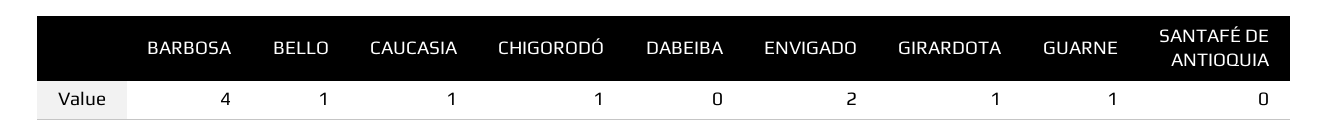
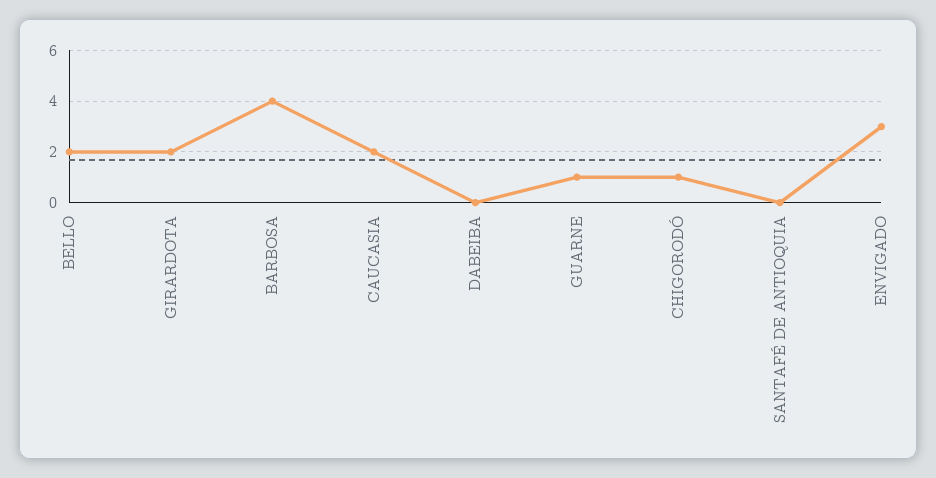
  {
    "BARBOSA": 4,
-   "BELLO": 1,
+   "BELLO": 2,
-   "CAUCASIA": 1,
+   "CAUCASIA": 2,
    "CHIGORODÓ": 1,
    "DABEIBA": 0,
-   "ENVIGADO": 2,
+   "ENVIGADO": 3,
-   "GIRARDOTA": 1,
+   "GIRARDOTA": 2,
    "GUARNE": 1,
    "SANTAFÉ DE ANTIOQUIA": 0
  }

